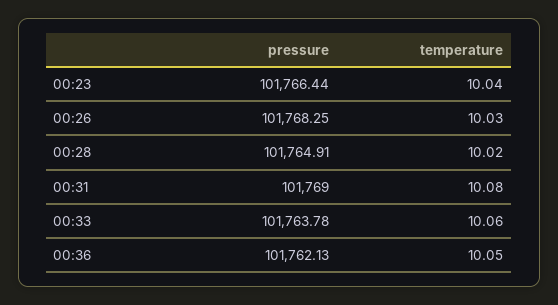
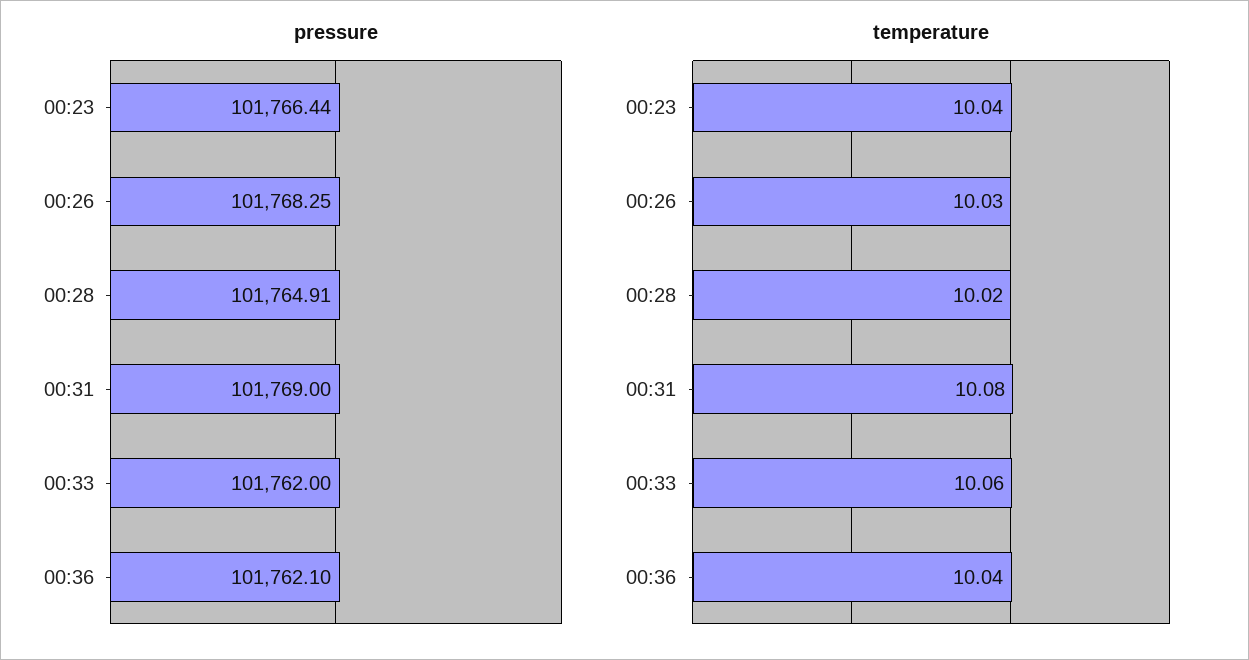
  {
    "pressure": {
      "00:23": 101766.44,
      "00:26": 101768.25,
      "00:28": 101764.91,
      "00:31": 101769,
-     "00:33": 101763.78,
+     "00:33": 101762,
-     "00:36": 101762.13
+     "00:36": 101762.1
    },
    "temperature": {
      "00:23": 10.04,
      "00:26": 10.03,
      "00:28": 10.02,
      "00:31": 10.08,
      "00:33": 10.06,
-     "00:36": 10.05
+     "00:36": 10.04
    }
  }

